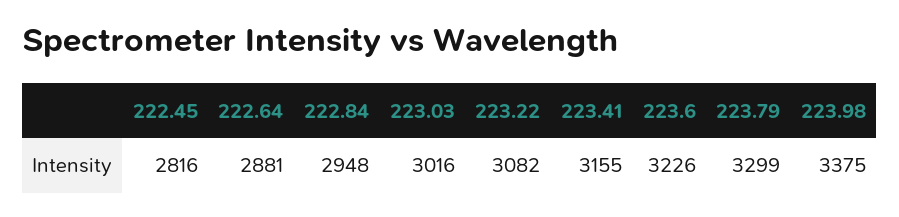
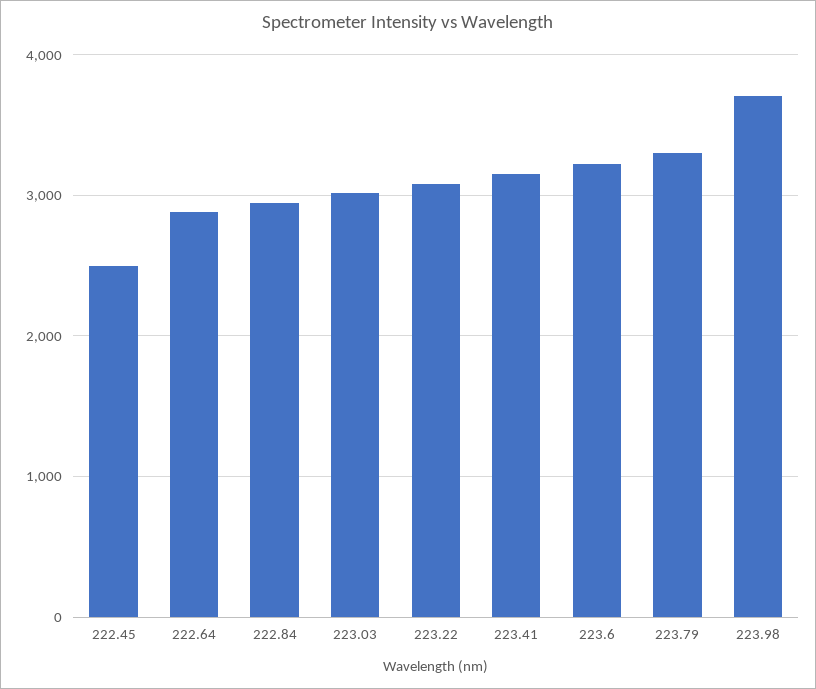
  {
-   "222.45": 2816,
+   "222.45": 2500,
    "222.64": 2881,
    "222.84": 2948,
    "223.03": 3016,
    "223.22": 3082,
    "223.41": 3155,
    "223.6": 3226,
    "223.79": 3299,
-   "223.98": 3375
+   "223.98": 3700
  }

